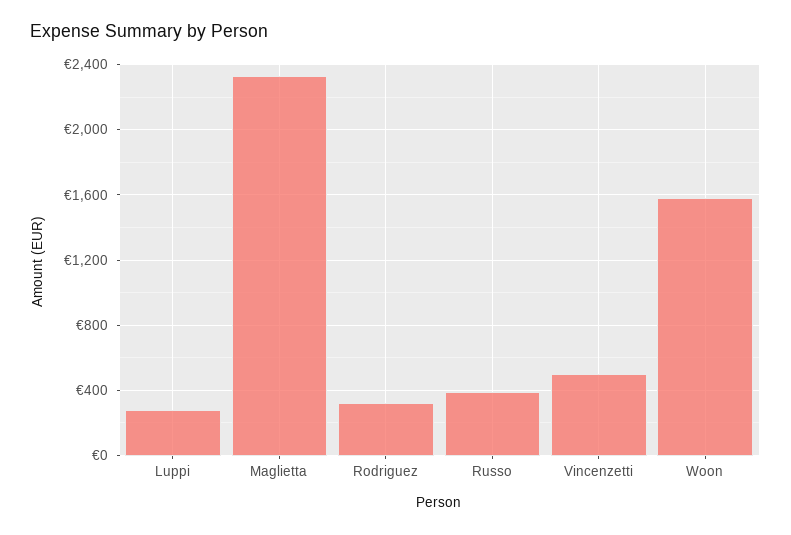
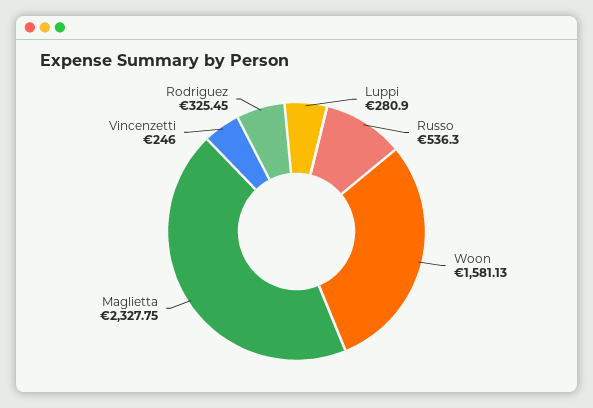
  {
    "Luppi": 280.9,
    "Maglietta": 2327.75,
    "Rodriguez": 325.45,
-   "Russo": 400,
+   "Russo": 536.3,
-   "Vincenzetti": 500,
+   "Vincenzetti": 246,
    "Woon": 1581.13
  }

